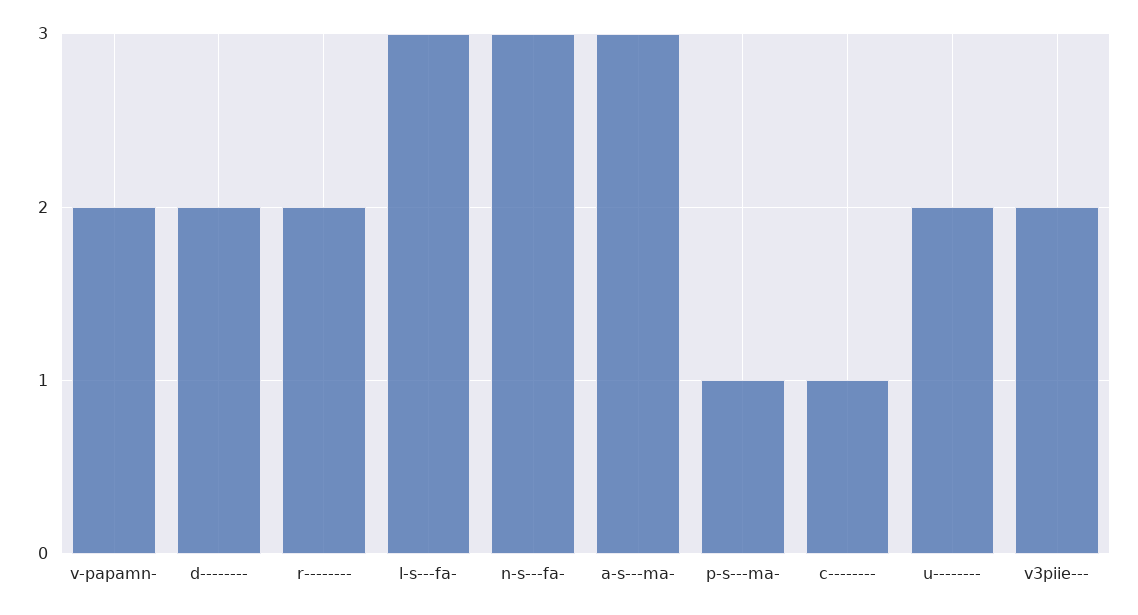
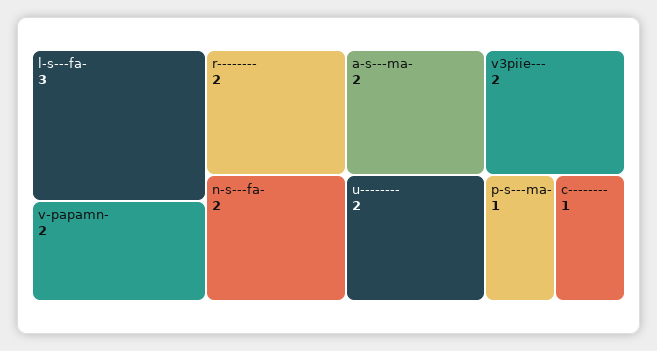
  {
    "v-papamn-": 2,
-   "d--------": 2,
    "r--------": 2,
    "l-s---fa-": 3,
-   "n-s---fa-": 3,
+   "n-s---fa-": 2,
-   "a-s---ma-": 3,
+   "a-s---ma-": 2,
    "p-s---ma-": 1,
    "c--------": 1,
    "u--------": 2,
    "v3piie---": 2
  }

